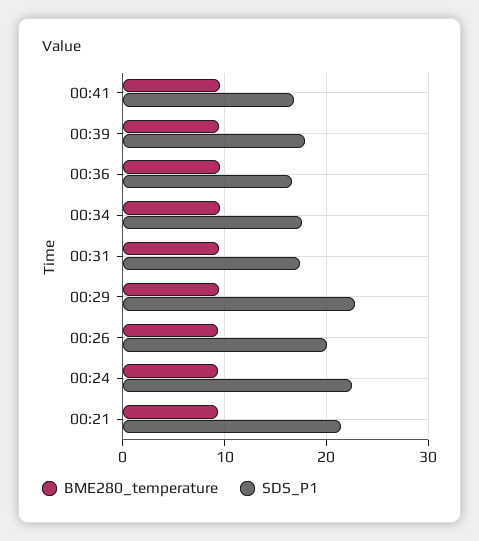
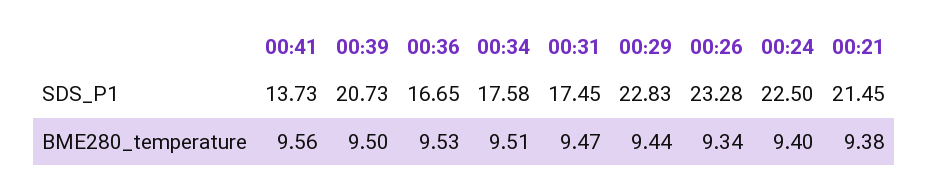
  {
    "BME280_temperature": {
      "00:41": 9.56,
      "00:39": 9.5,
      "00:36": 9.53,
      "00:34": 9.51,
      "00:31": 9.47,
      "00:29": 9.44,
      "00:26": 9.34,
      "00:24": 9.4,
      "00:21": 9.38
    },
    "SDS_P1": {
-     "00:41": 17,
+     "00:41": 13.73,
-     "00:39": 18,
+     "00:39": 20.73,
      "00:36": 16.65,
      "00:34": 17.58,
      "00:31": 17.45,
      "00:29": 22.83,
-     "00:26": 20,
+     "00:26": 23.28,
      "00:24": 22.5,
      "00:21": 21.45
    }
  }

